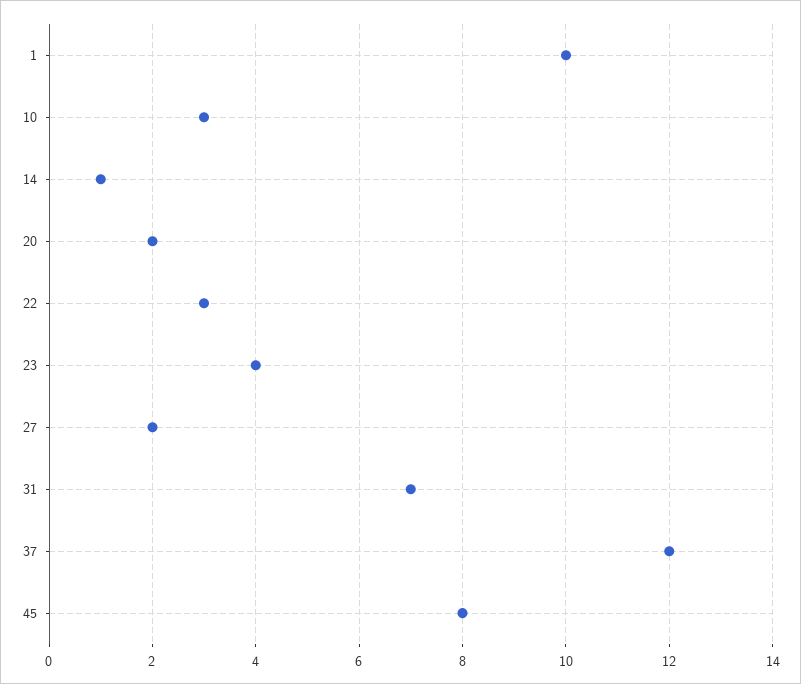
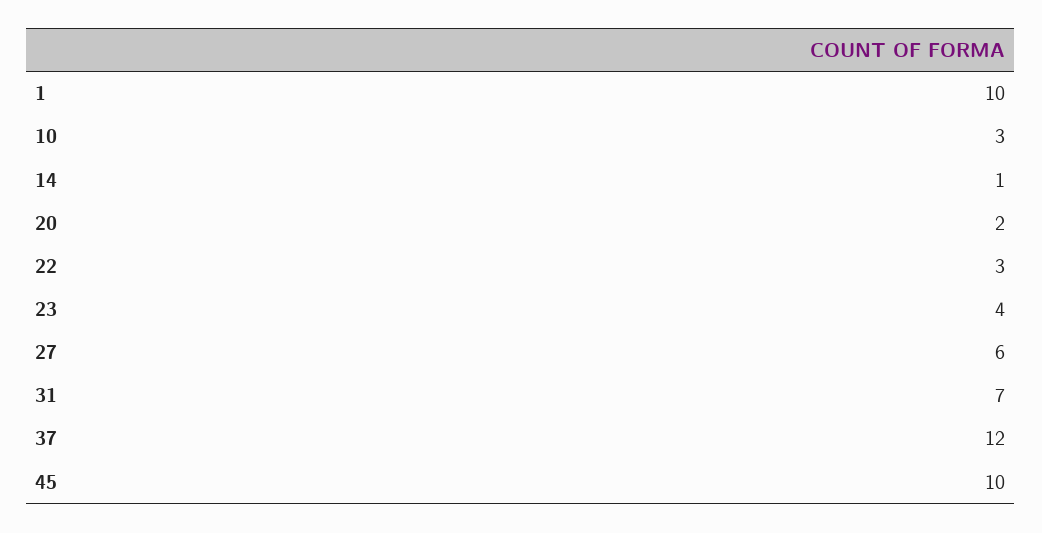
  {
    "1": 10,
    "10": 3,
    "14": 1,
    "20": 2,
    "22": 3,
    "23": 4,
-   "27": 2,
+   "27": 6,
    "31": 7,
    "37": 12,
-   "45": 8
+   "45": 10
  }

